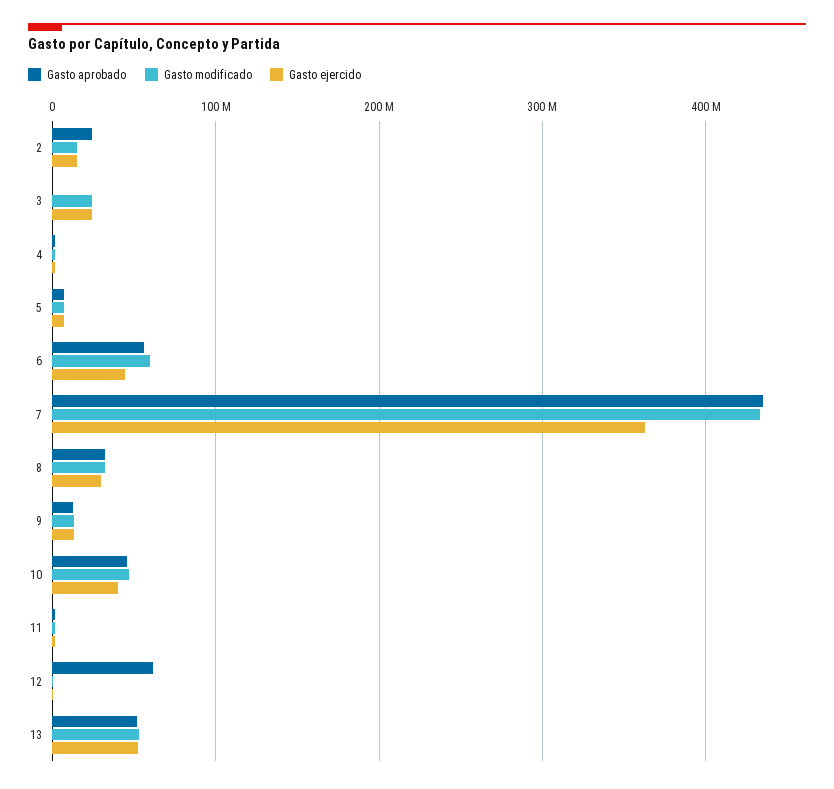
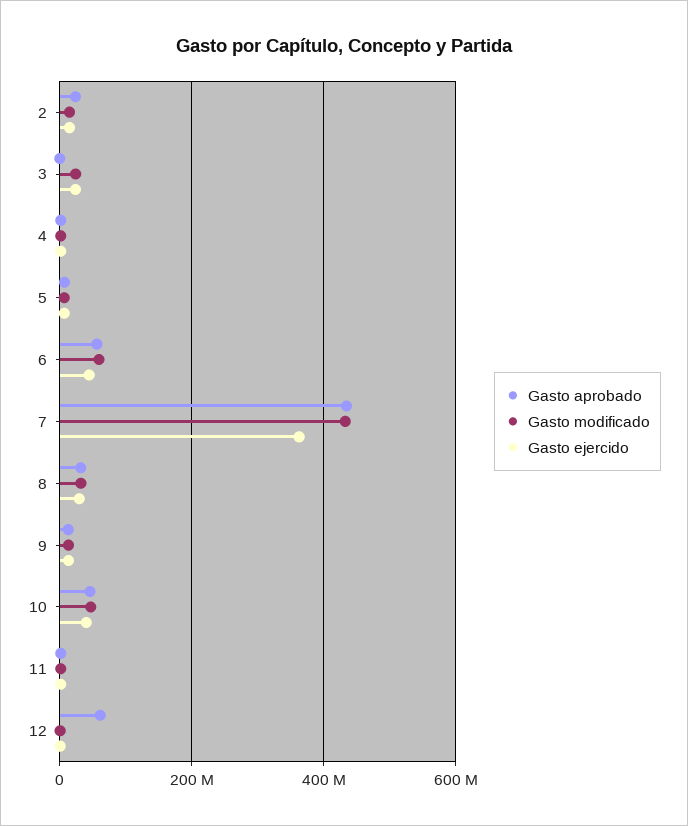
  {
    "Gasto aprobado": {
      "2": 20000000,
      "3": 0,
      "4": 0,
      "5": 10000000,
      "6": 60000000,
      "7": 430000000,
      "8": 30000000,
      "9": 10000000,
      "10": 50000000,
      "11": 0,
-     "12": 60000000,
+     "12": 60000000
-     "13": 50000000
    },
    "Gasto modificado": {
      "2": 10000000,
      "3": 20000000,
      "4": 0,
      "5": 10000000,
      "6": 60000000,
      "7": 430000000,
      "8": 30000000,
      "9": 10000000,
      "10": 50000000,
      "11": 0,
-     "12": 0,
+     "12": 0
-     "13": 50000000
    },
    "Gasto ejercido": {
      "2": 10000000,
      "3": 20000000,
      "4": 0,
      "5": 10000000,
      "6": 40000000,
      "7": 360000000,
      "8": 30000000,
      "9": 10000000,
      "10": 40000000,
      "11": 0,
-     "12": 0,
+     "12": 0
-     "13": 50000000
    }
  }

